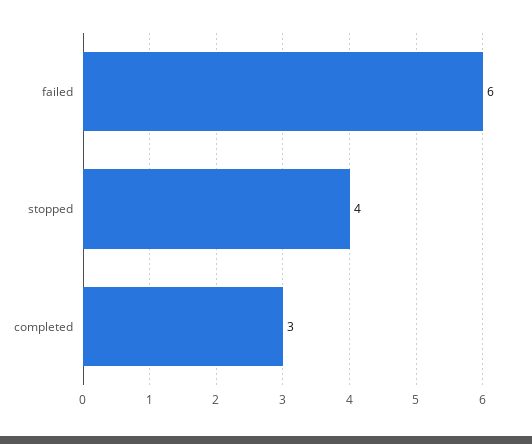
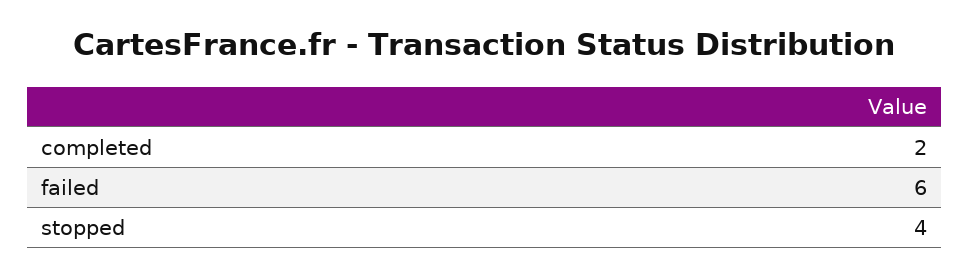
  {
    "failed": 6,
    "stopped": 4,
-   "completed": 3
+   "completed": 2
  }

